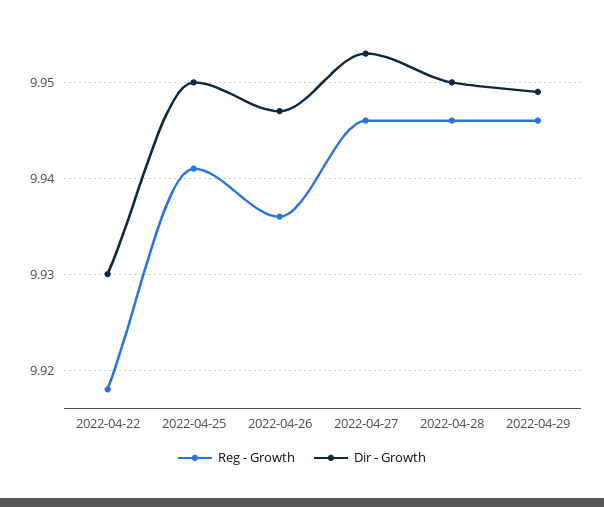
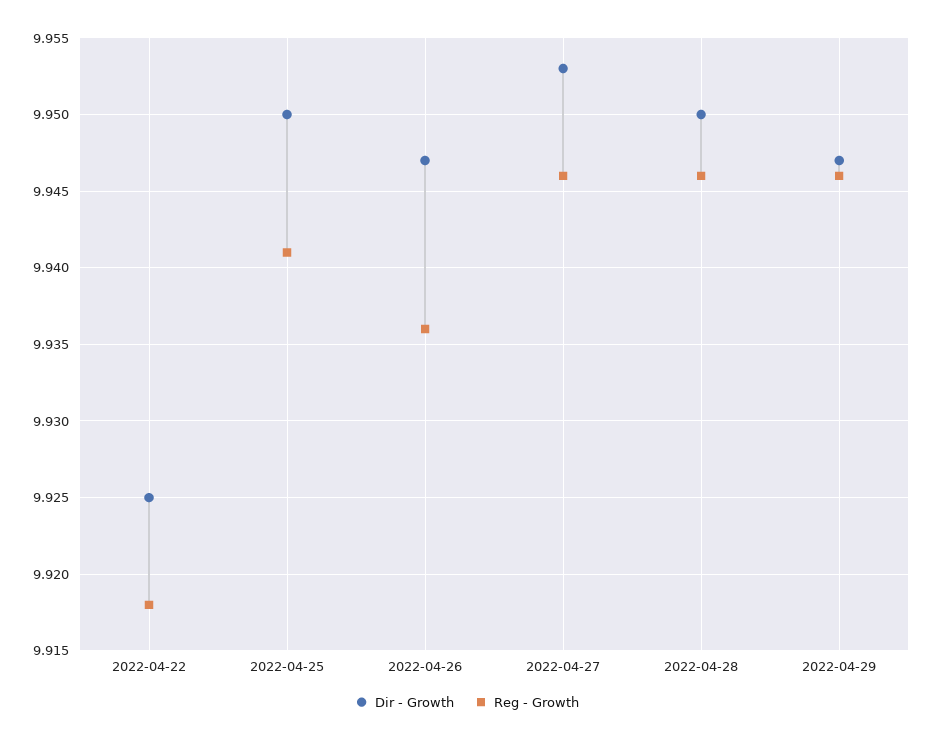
  {
    "Reg - Growth": {
      "2022-04-22": 9.918,
      "2022-04-25": 9.941,
      "2022-04-26": 9.936,
      "2022-04-27": 9.946,
      "2022-04-28": 9.946,
      "2022-04-29": 9.946
    },
    "Dir - Growth": {
-     "2022-04-22": 9.93,
+     "2022-04-22": 9.925,
      "2022-04-25": 9.95,
      "2022-04-26": 9.947,
      "2022-04-27": 9.953,
      "2022-04-28": 9.95,
-     "2022-04-29": 9.949
+     "2022-04-29": 9.947
    }
  }

